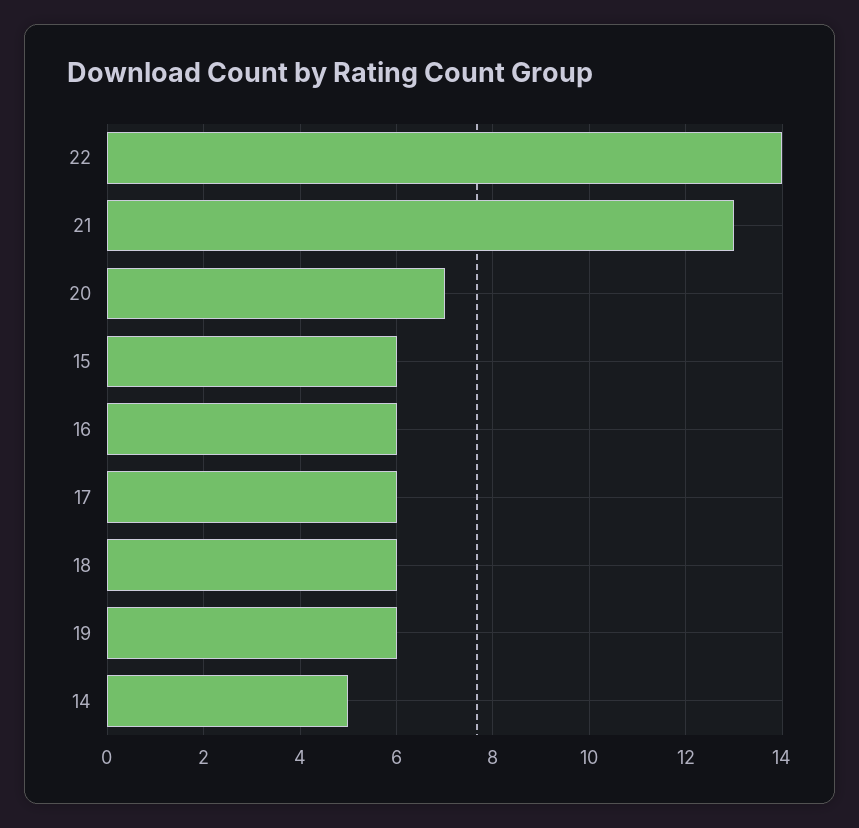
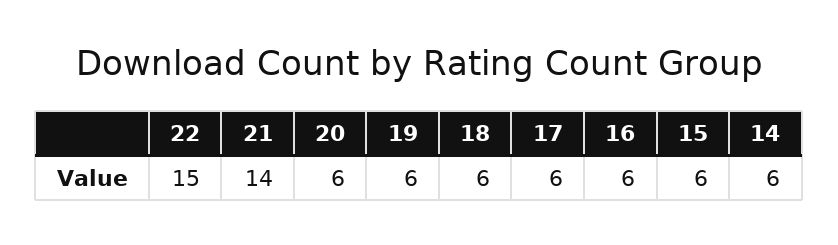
  {
-   "22": 14,
+   "22": 15,
-   "21": 13,
+   "21": 14,
-   "20": 7,
+   "20": 6,
    "15": 6,
    "16": 6,
    "17": 6,
    "18": 6,
    "19": 6,
-   "14": 5
+   "14": 6
  }

